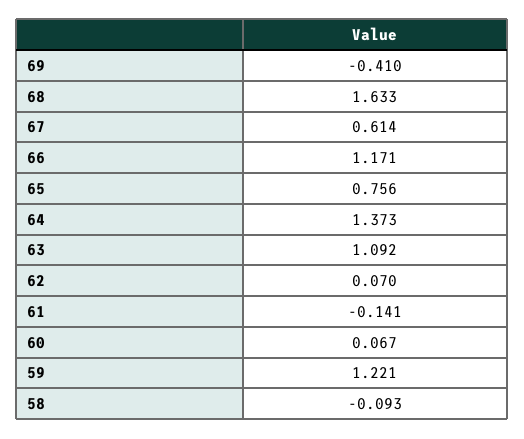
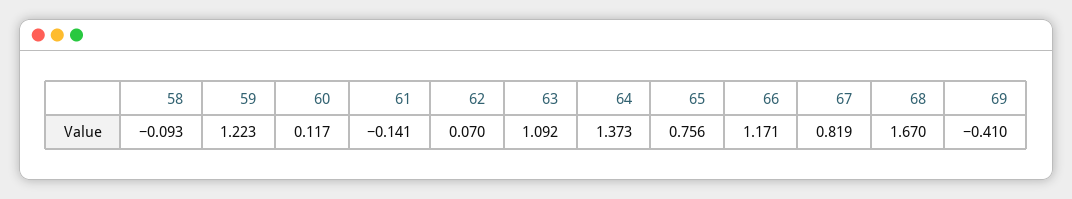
  {
    "69": -0.41,
-   "68": 1.633,
+   "68": 1.67,
-   "67": 0.614,
+   "67": 0.819,
    "66": 1.171,
    "65": 0.756,
    "64": 1.373,
    "63": 1.092,
    "62": 0.07,
    "61": -0.141,
-   "60": 0.067,
+   "60": 0.117,
-   "59": 1.221,
+   "59": 1.223,
    "58": -0.093
  }

